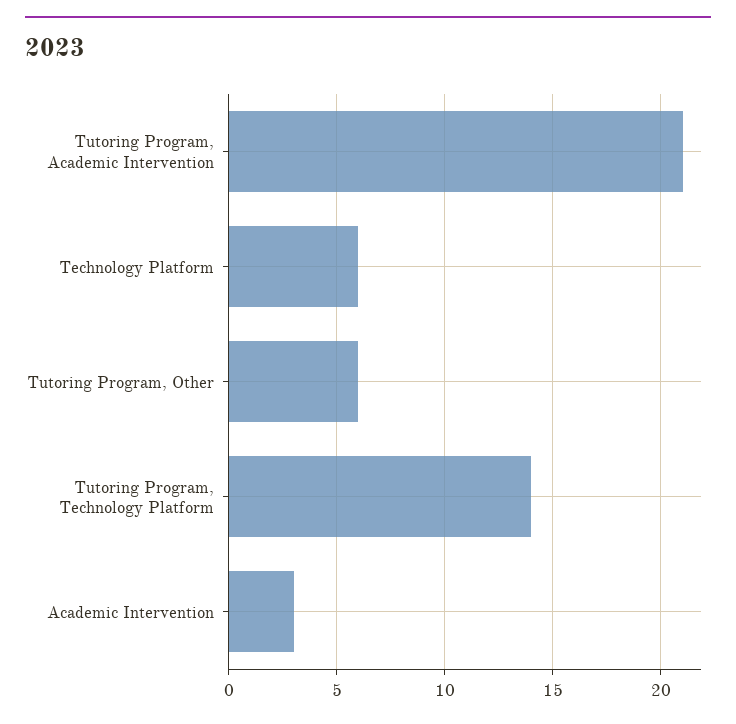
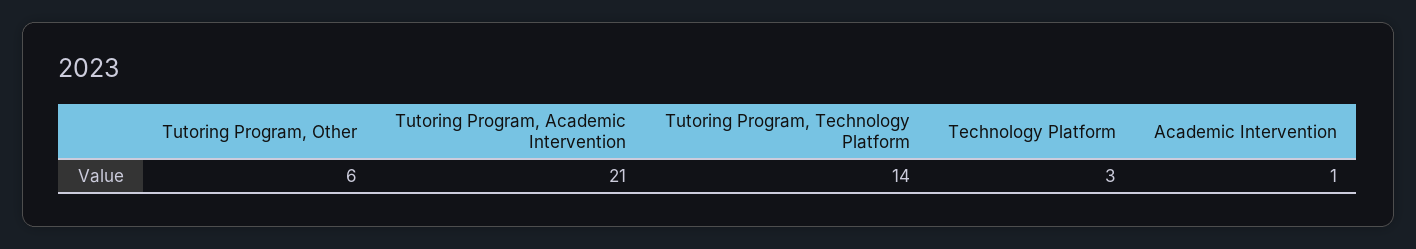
  {
    "Tutoring Program, Academic Intervention": 21,
-   "Technology Platform": 6,
+   "Technology Platform": 3,
    "Tutoring Program, Other": 6,
    "Tutoring Program, Technology Platform": 14,
-   "Academic Intervention": 3
+   "Academic Intervention": 1
  }

